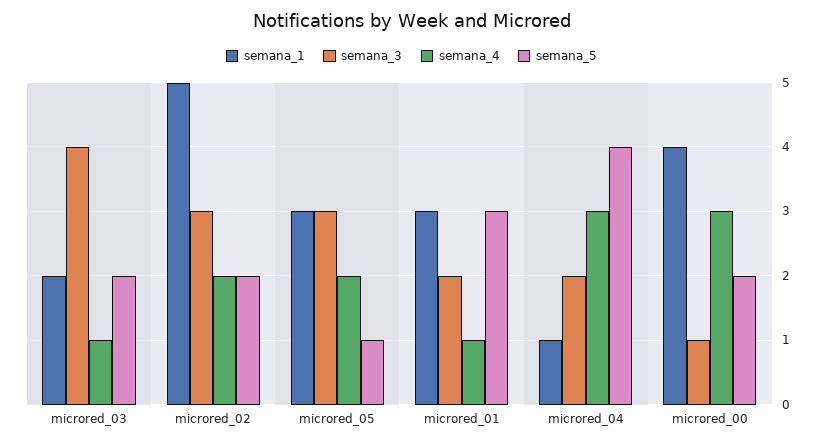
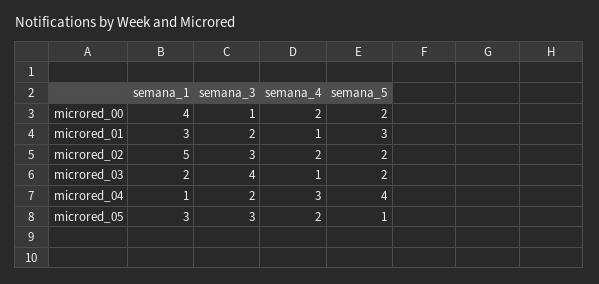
  {
    "semana_1": {
      "microred_03": 2,
      "microred_02": 5,
      "microred_05": 3,
      "microred_01": 3,
      "microred_04": 1,
      "microred_00": 4
    },
    "semana_3": {
      "microred_03": 4,
      "microred_02": 3,
      "microred_05": 3,
      "microred_01": 2,
      "microred_04": 2,
      "microred_00": 1
    },
    "semana_4": {
      "microred_03": 1,
      "microred_02": 2,
      "microred_05": 2,
      "microred_01": 1,
      "microred_04": 3,
-     "microred_00": 3
+     "microred_00": 2
    },
    "semana_5": {
      "microred_03": 2,
      "microred_02": 2,
      "microred_05": 1,
      "microred_01": 3,
      "microred_04": 4,
      "microred_00": 2
    }
  }

